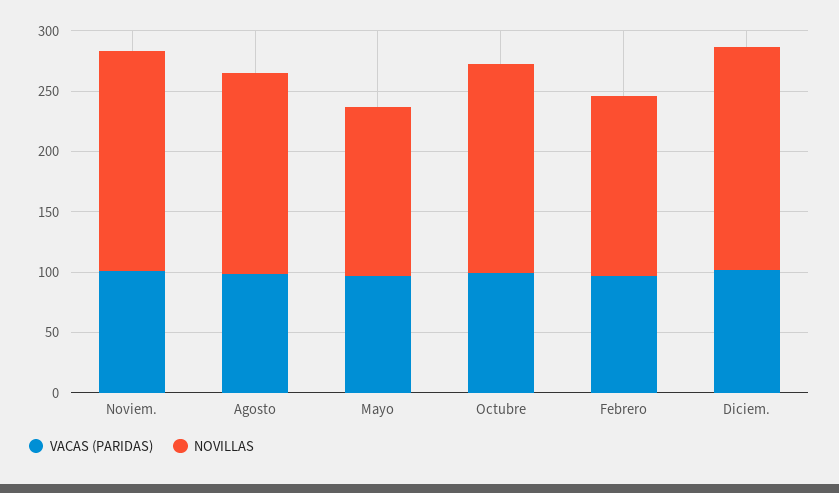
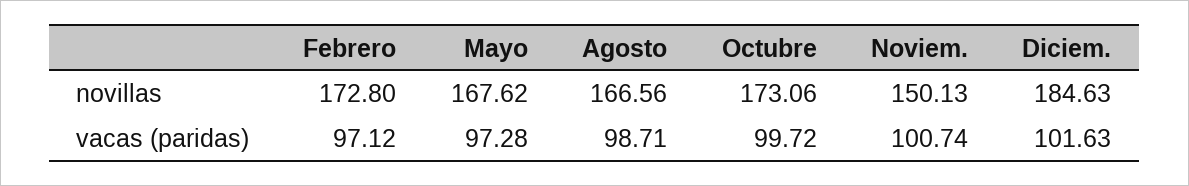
  {
    "VACAS (PARIDAS)": {
      "Noviem.": 100.74,
      "Agosto": 98.71,
      "Mayo": 97.28,
      "Octubre": 99.72,
      "Febrero": 97.12,
      "Diciem.": 101.63
    },
    "NOVILLAS": {
-     "Noviem.": 180,
+     "Noviem.": 150.13,
      "Agosto": 166.56,
-     "Mayo": 140,
+     "Mayo": 167.62,
      "Octubre": 173.06,
-     "Febrero": 150,
+     "Febrero": 172.8,
      "Diciem.": 184.63
    }
  }

